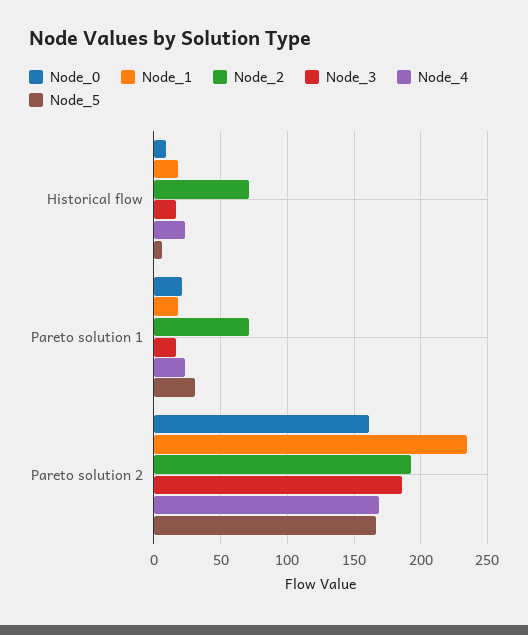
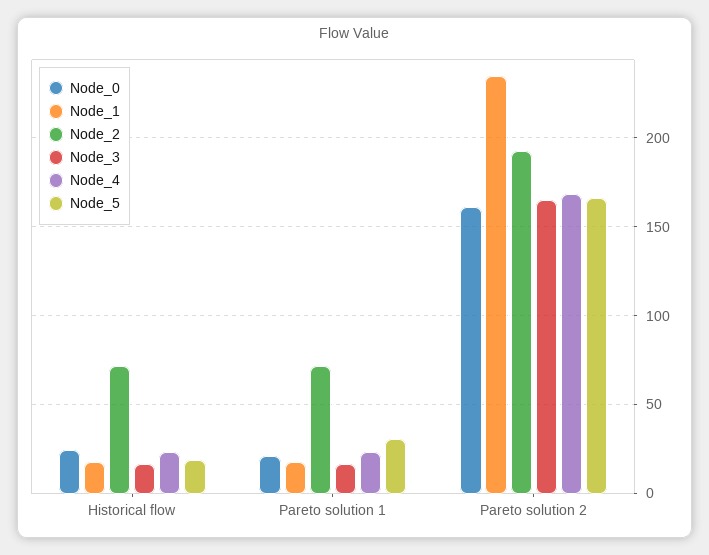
  {
    "Node_0": {
-     "Historical flow": 10,
+     "Historical flow": 25,
      "Pareto solution 1": 20,
      "Pareto solution 2": 160
    },
    "Node_1": {
      "Historical flow": 20,
      "Pareto solution 1": 20,
      "Pareto solution 2": 235
    },
    "Node_2": {
      "Historical flow": 70,
      "Pareto solution 1": 70,
      "Pareto solution 2": 190
    },
    "Node_3": {
      "Historical flow": 15,
      "Pareto solution 1": 15,
-     "Pareto solution 2": 185
+     "Pareto solution 2": 165
    },
    "Node_4": {
      "Historical flow": 25,
      "Pareto solution 1": 25,
      "Pareto solution 2": 170
    },
    "Node_5": {
-     "Historical flow": 5,
+     "Historical flow": 20,
      "Pareto solution 1": 30,
      "Pareto solution 2": 165
    }
  }

